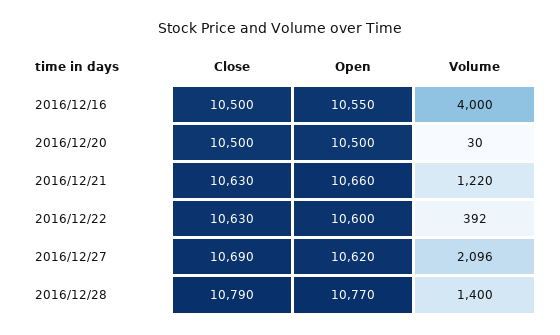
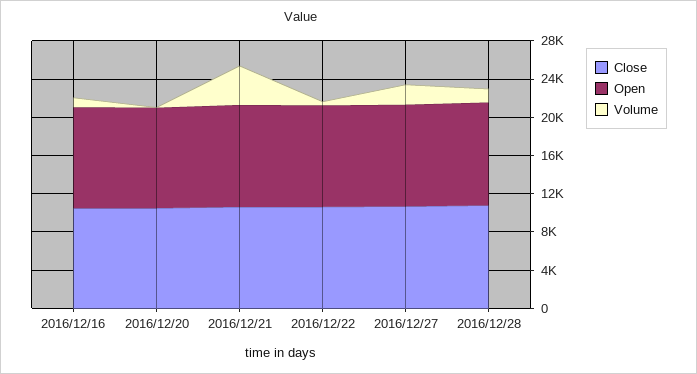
  {
    "Close": {
      "2016/12/16": 10500,
      "2016/12/20": 10500,
      "2016/12/21": 10630,
      "2016/12/22": 10630,
      "2016/12/27": 10690,
      "2016/12/28": 10790
    },
    "Open": {
      "2016/12/16": 10550,
      "2016/12/20": 10500,
      "2016/12/21": 10660,
      "2016/12/22": 10600,
      "2016/12/27": 10620,
      "2016/12/28": 10770
    },
    "Volume": {
-     "2016/12/16": 4000,
+     "2016/12/16": 1000,
      "2016/12/20": 30,
-     "2016/12/21": 1220,
+     "2016/12/21": 4000,
      "2016/12/22": 392,
      "2016/12/27": 2096,
      "2016/12/28": 1400
    }
  }

